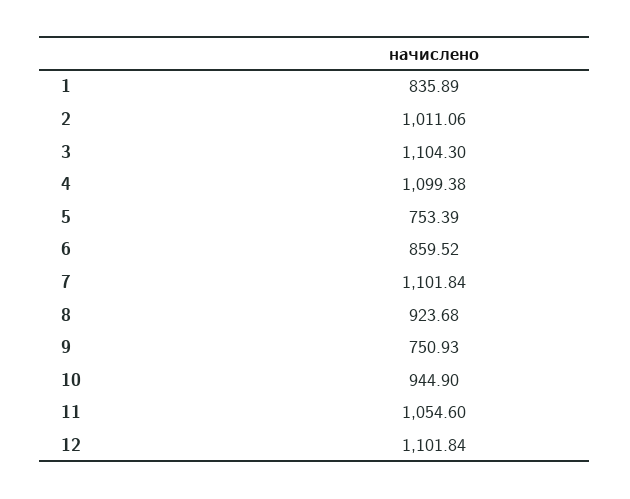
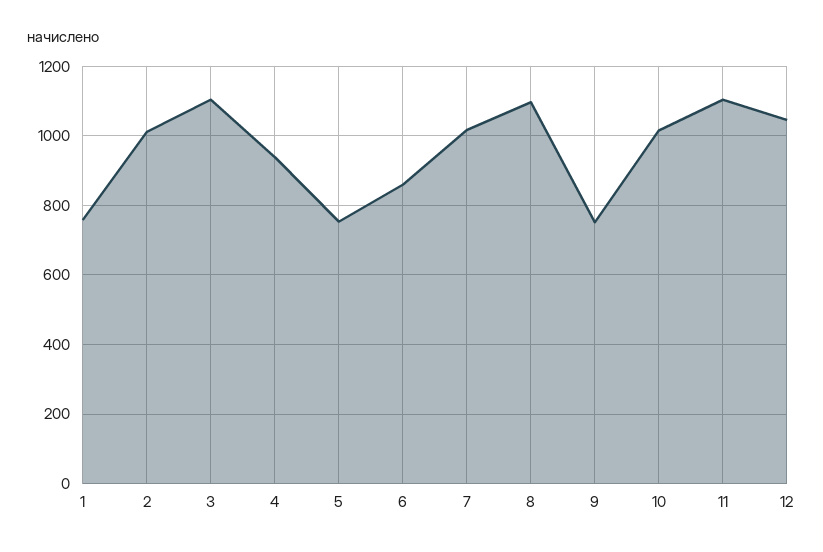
  {
-   "1": 835.89,
+   "1": 760,
    "2": 1011.06,
    "3": 1104.3,
-   "4": 1099.38,
+   "4": 940,
    "5": 753.39,
    "6": 859.52,
-   "7": 1101.84,
+   "7": 1020,
-   "8": 923.68,
+   "8": 1100,
    "9": 750.93,
-   "10": 944.9,
+   "10": 1020,
-   "11": 1054.6,
+   "11": 1100,
-   "12": 1101.84
+   "12": 1040
  }

